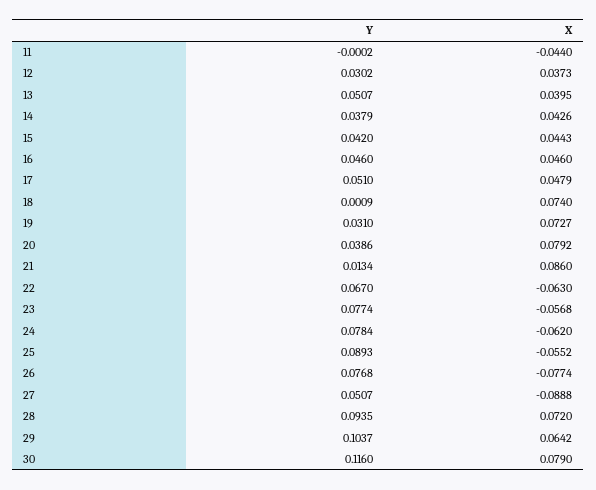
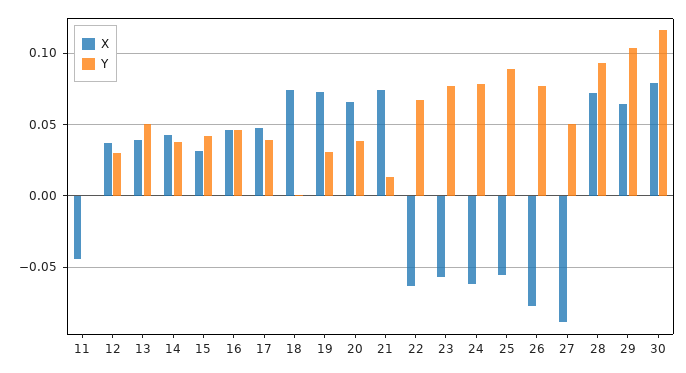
  {
    "Y": {
      "11": -0.0002,
      "12": 0.0302,
      "13": 0.0507,
      "14": 0.0379,
      "15": 0.042,
      "16": 0.046,
-     "17": 0.051,
+     "17": 0.04,
      "18": 0.0009,
      "19": 0.031,
      "20": 0.0386,
      "21": 0.0134,
      "22": 0.067,
      "23": 0.0774,
      "24": 0.0784,
      "25": 0.0893,
      "26": 0.0768,
      "27": 0.0507,
      "28": 0.0935,
      "29": 0.1037,
      "30": 0.116
    },
    "X": {
      "11": -0.044,
      "12": 0.0373,
      "13": 0.0395,
      "14": 0.0426,
-     "15": 0.0443,
+     "15": 0.03,
      "16": 0.046,
      "17": 0.0479,
      "18": 0.074,
      "19": 0.0727,
-     "20": 0.0792,
+     "20": 0.065,
-     "21": 0.086,
+     "21": 0.075,
      "22": -0.063,
      "23": -0.0568,
      "24": -0.062,
      "25": -0.0552,
      "26": -0.0774,
      "27": -0.0888,
      "28": 0.072,
      "29": 0.0642,
      "30": 0.079
    }
  }

